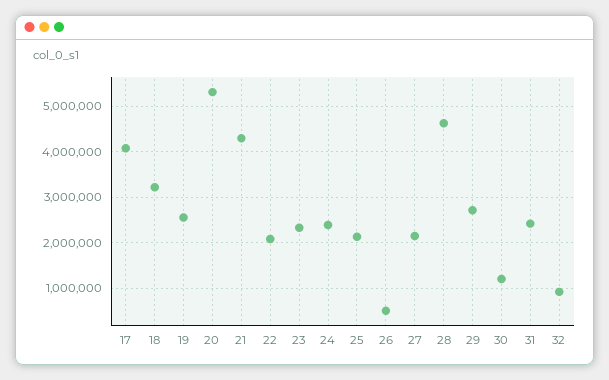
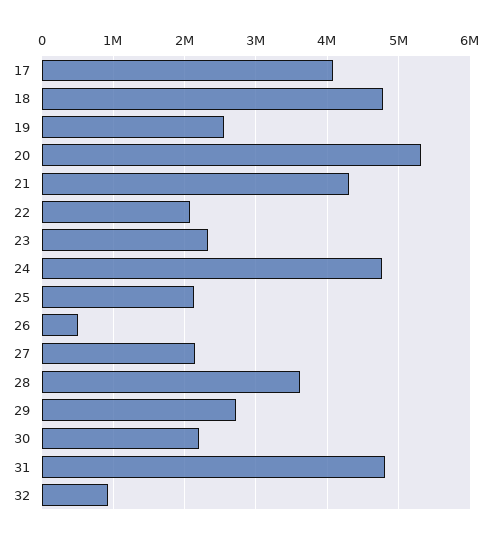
  {
    "17": 4100000,
-   "18": 3200000,
+   "18": 4800000,
    "19": 2600000,
    "20": 5300000,
    "21": 4300000,
    "22": 2100000,
    "23": 2300000,
-   "24": 2400000,
+   "24": 4800000,
    "25": 2100000,
    "26": 500000,
    "27": 2100000,
-   "28": 4600000,
+   "28": 3600000,
    "29": 2700000,
-   "30": 1200000,
+   "30": 2200000,
-   "31": 2400000,
+   "31": 4800000,
    "32": 900000
  }

